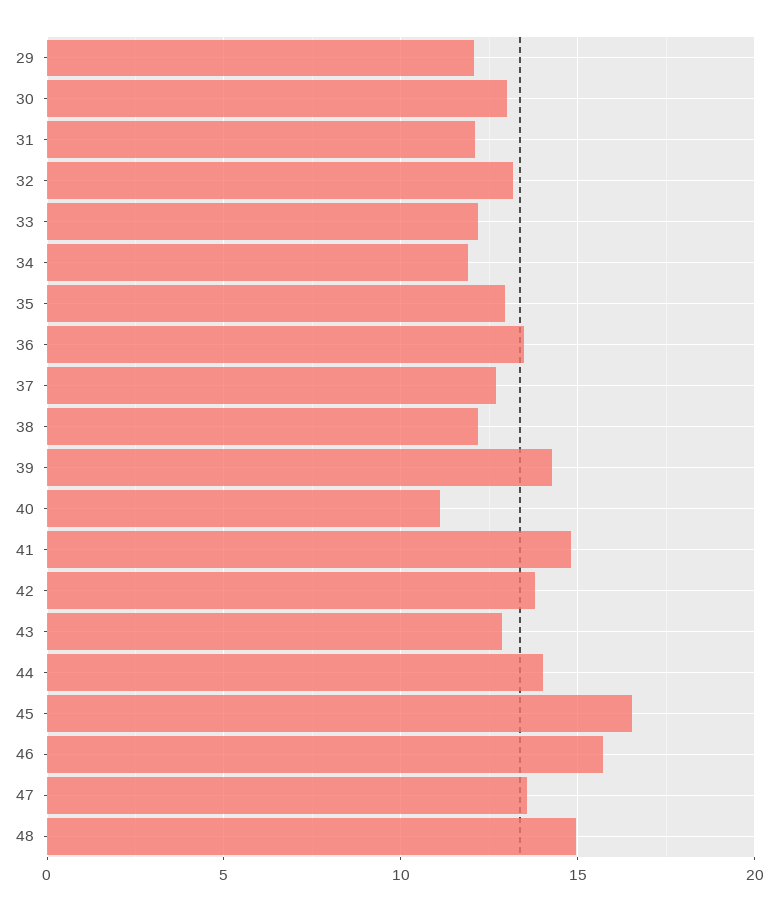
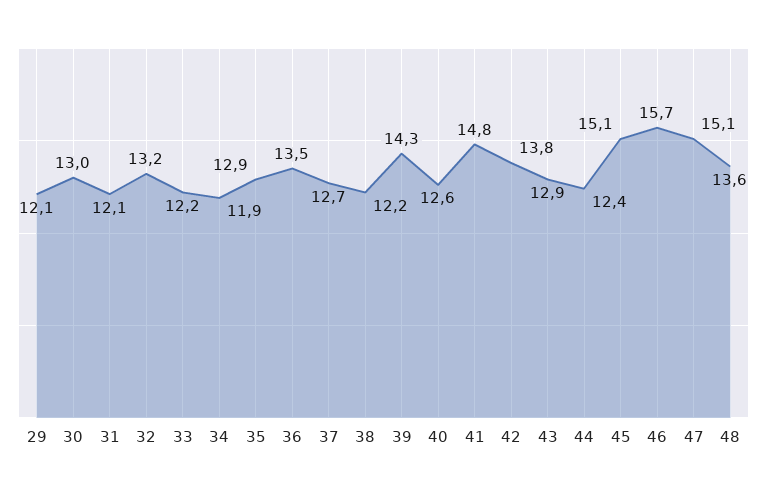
  {
    "29": 12.1,
    "30": 13,
    "31": 12.1,
    "32": 13.2,
    "33": 12.2,
    "34": 11.9,
    "35": 12.9,
    "36": 13.5,
    "37": 12.7,
    "38": 12.2,
    "39": 14.3,
-   "40": 11,
+   "40": 12.6,
    "41": 14.8,
    "42": 13.8,
    "43": 12.9,
-   "44": 14,
+   "44": 12.4,
-   "45": 16.5,
+   "45": 15.1,
    "46": 15.7,
-   "47": 13.5,
+   "47": 15.1,
-   "48": 15
+   "48": 13.6
  }

